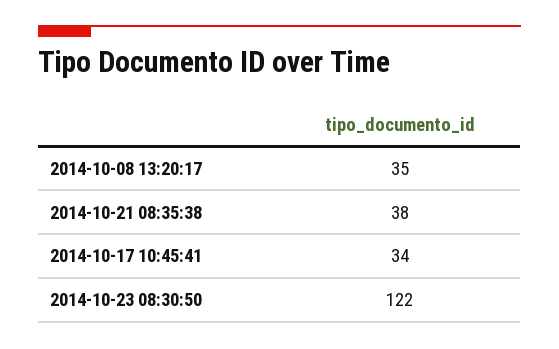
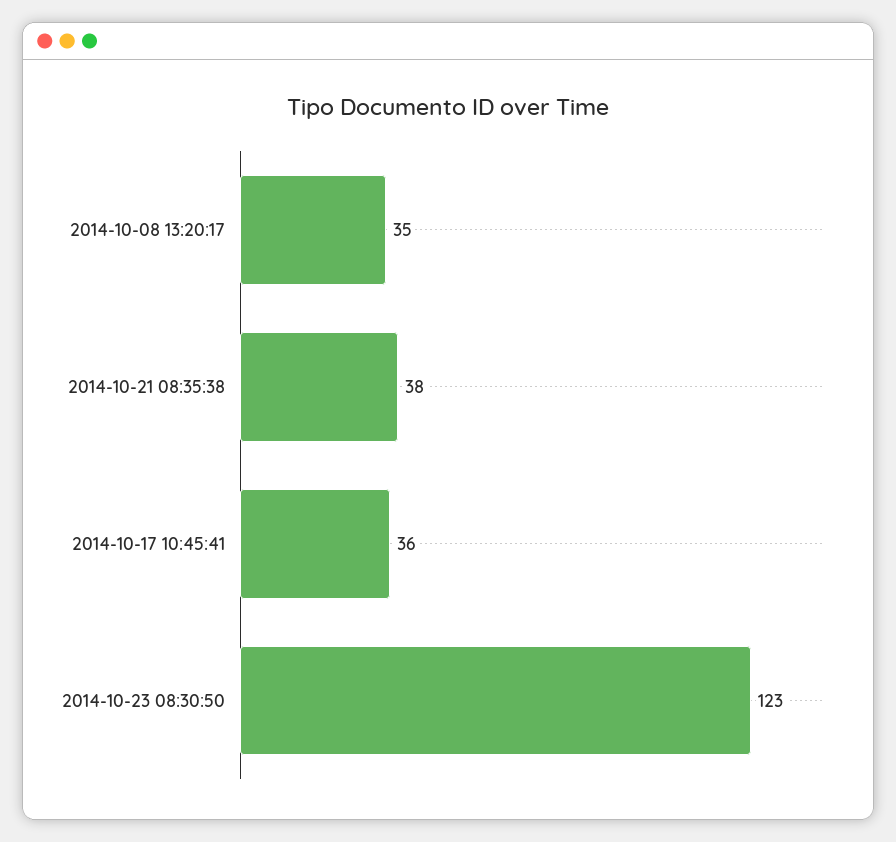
  {
    "2014-10-08 13:20:17": 35,
    "2014-10-21 08:35:38": 38,
-   "2014-10-17 10:45:41": 34,
+   "2014-10-17 10:45:41": 36,
-   "2014-10-23 08:30:50": 122
+   "2014-10-23 08:30:50": 123
  }

